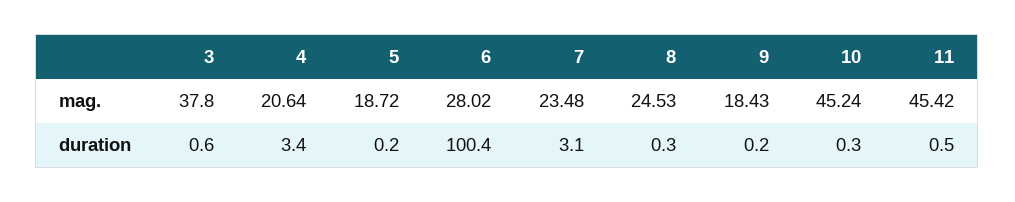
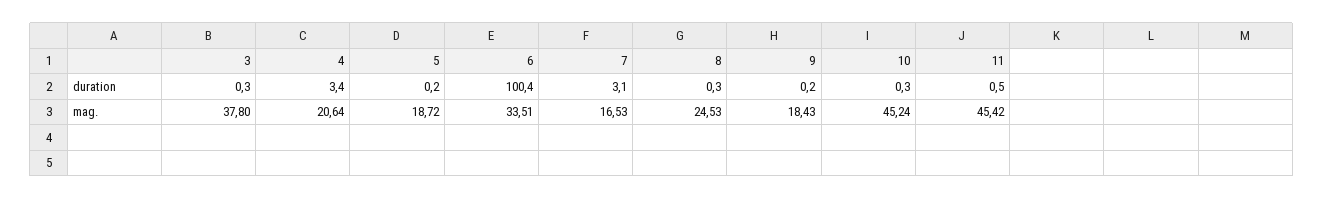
  {
    "3": {
      "mag.": 37.8,
-     "duration": 0.6
+     "duration": 0.3
    },
    "4": {
      "mag.": 20.64,
      "duration": 3.4
    },
    "5": {
      "mag.": 18.72,
      "duration": 0.2
    },
    "6": {
-     "mag.": 28.02,
+     "mag.": 33.51,
      "duration": 100.4
    },
    "7": {
-     "mag.": 23.48,
+     "mag.": 16.53,
      "duration": 3.1
    },
    "8": {
      "mag.": 24.53,
      "duration": 0.3
    },
    "9": {
      "mag.": 18.43,
      "duration": 0.2
    },
    "10": {
      "mag.": 45.24,
      "duration": 0.3
    },
    "11": {
      "mag.": 45.42,
      "duration": 0.5
    }
  }

